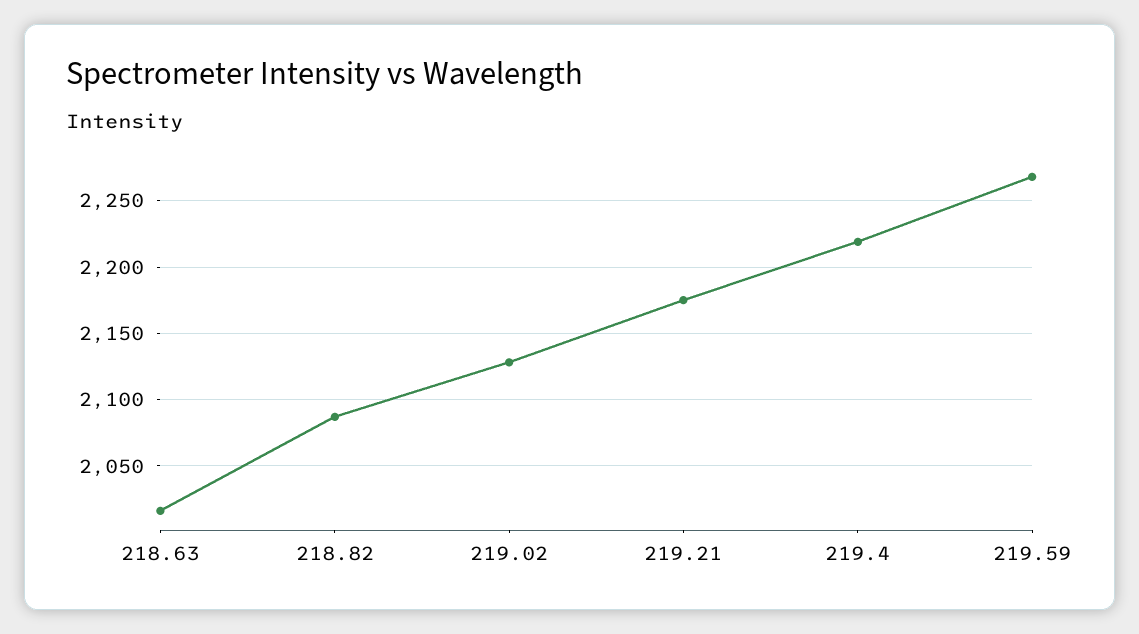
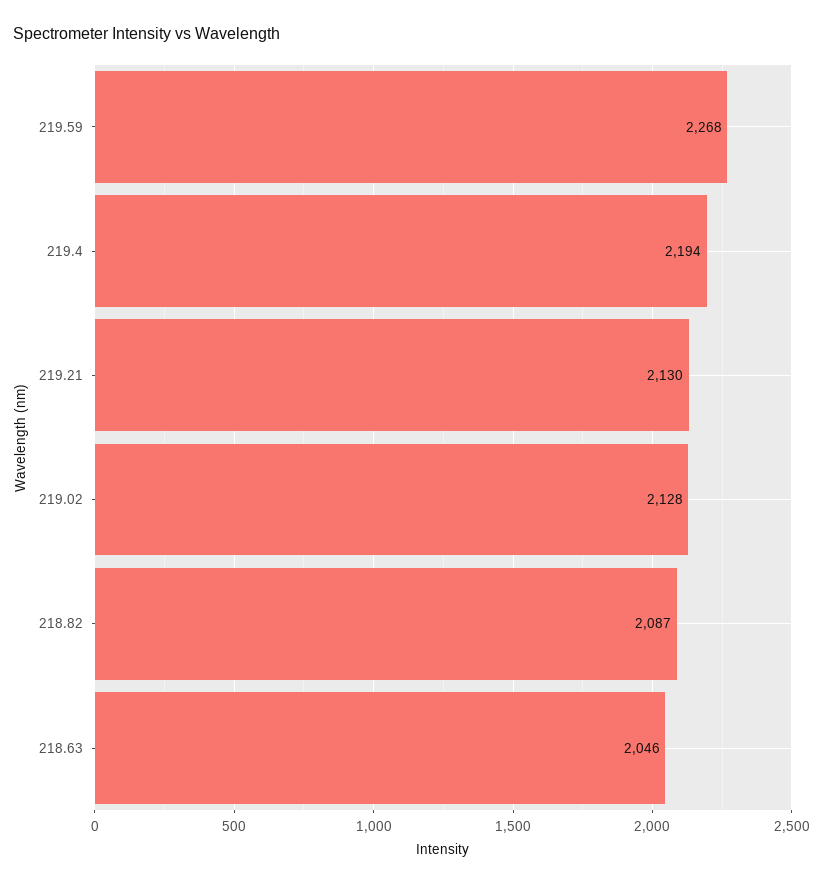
  {
-   "218.63": 2015,
+   "218.63": 2046,
    "218.82": 2087,
    "219.02": 2128,
-   "219.21": 2175,
+   "219.21": 2130,
-   "219.4": 2220,
+   "219.4": 2194,
    "219.59": 2268
  }

